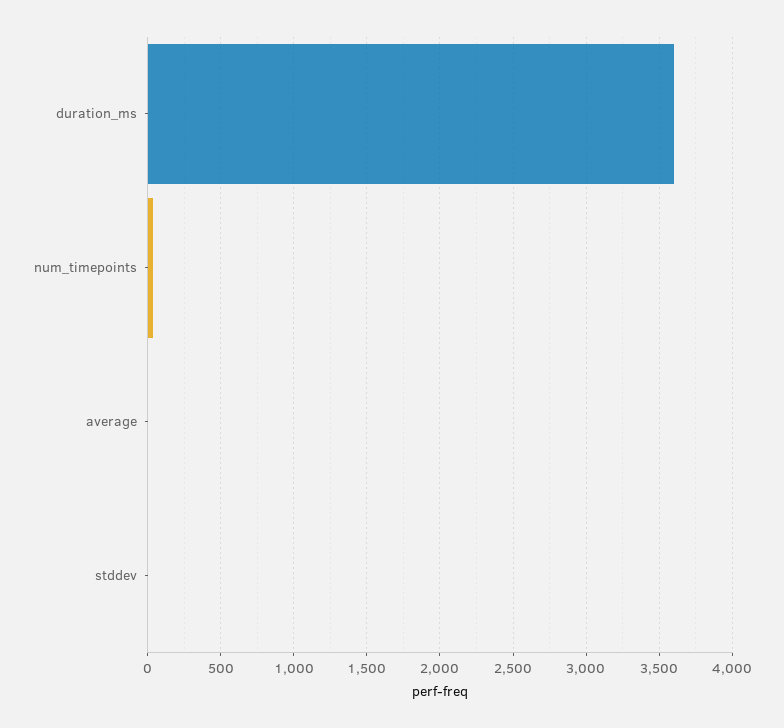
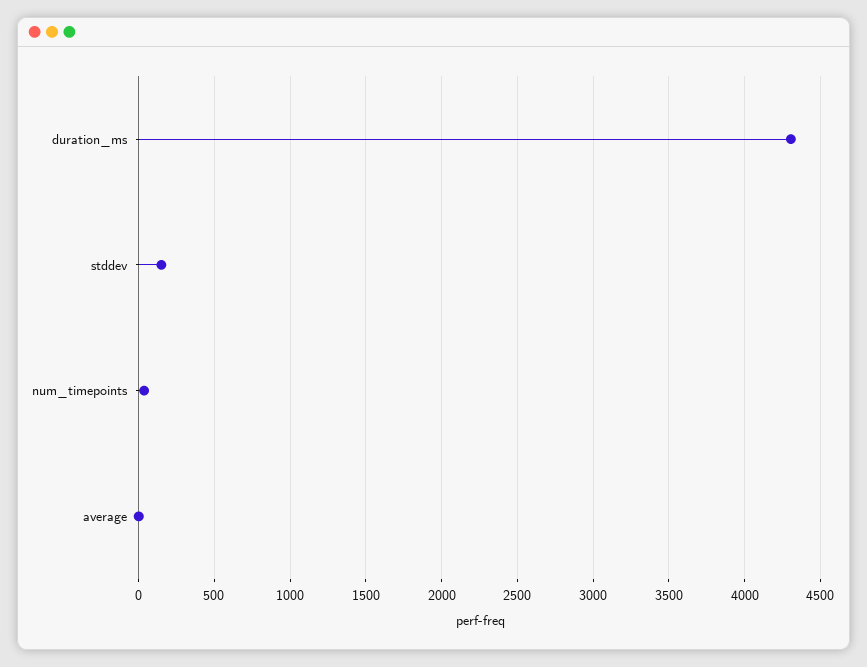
  {
-   "duration_ms": 3600,
+   "duration_ms": 4300,
    "num_timepoints": 50,
    "average": 0,
-   "stddev": 0
+   "stddev": 150
  }

